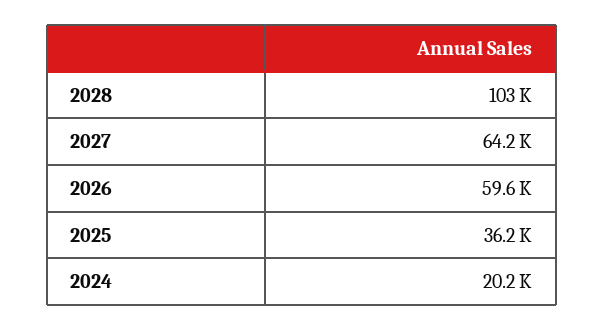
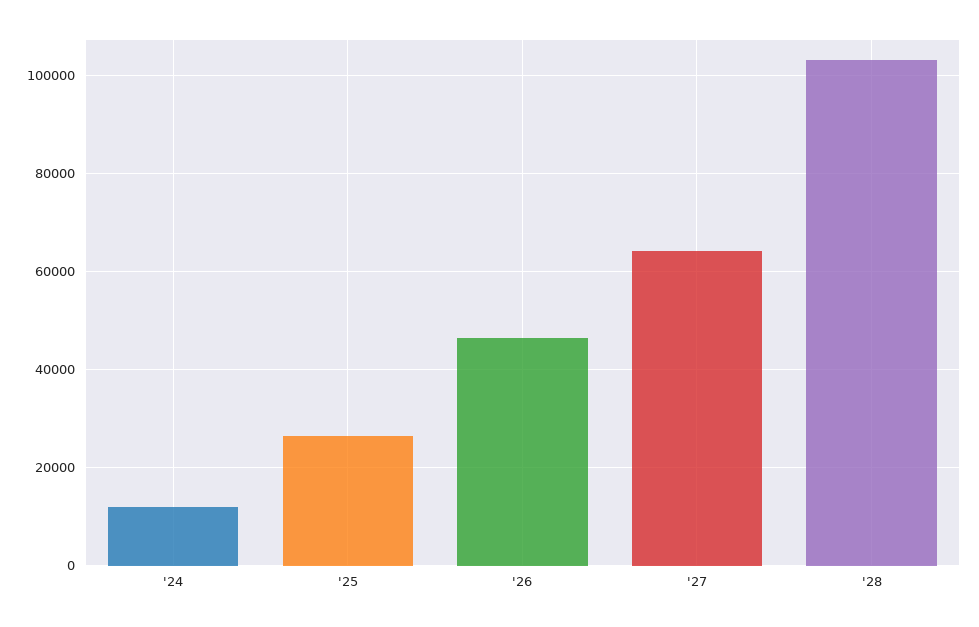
  {
    "2028": 103000,
    "2027": 64200,
-   "2026": 59600,
+   "2026": 46000,
-   "2025": 36200,
+   "2025": 26000,
-   "2024": 20200
+   "2024": 12000
  }

